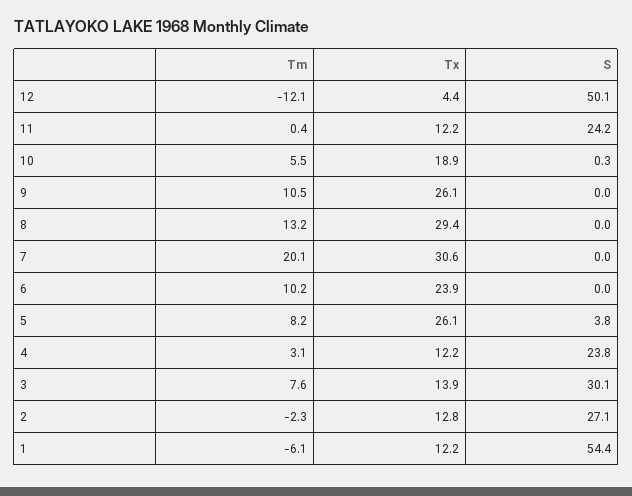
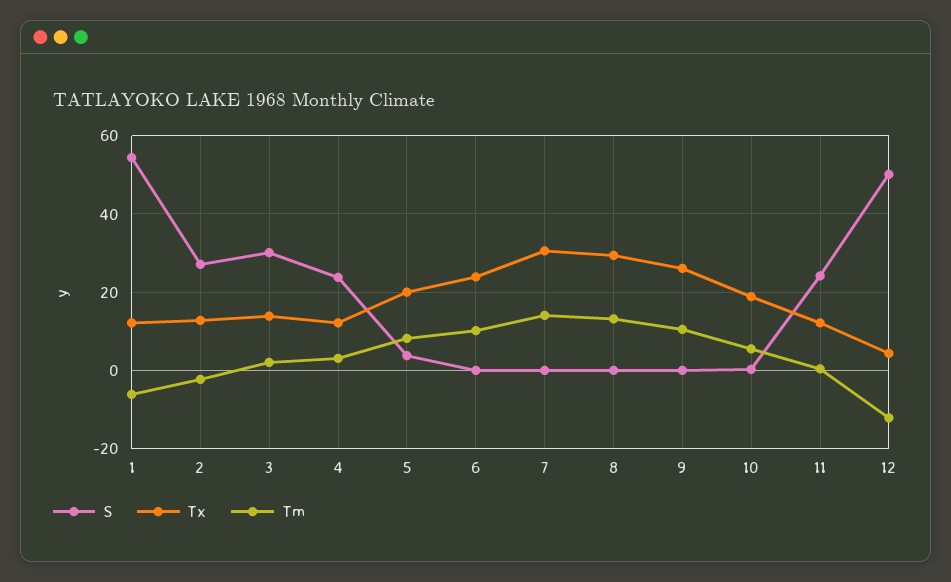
  {
    "Tm": {
      "12": -12.1,
      "11": 0.4,
      "10": 5.5,
      "9": 10.5,
      "8": 13.2,
-     "7": 20.1,
+     "7": 14,
      "6": 10.2,
      "5": 8.2,
      "4": 3.1,
-     "3": 7.6,
+     "3": 2,
      "2": -2.3,
      "1": -6.1
    },
    "Tx": {
      "12": 4.4,
      "11": 12.2,
      "10": 18.9,
      "9": 26.1,
      "8": 29.4,
      "7": 30.6,
      "6": 23.9,
-     "5": 26.1,
+     "5": 20,
      "4": 12.2,
      "3": 13.9,
      "2": 12.8,
      "1": 12.2
    },
    "S": {
      "12": 50.1,
      "11": 24.2,
      "10": 0.3,
      "9": 0,
      "8": 0,
      "7": 0,
      "6": 0,
      "5": 3.8,
      "4": 23.8,
      "3": 30.1,
      "2": 27.1,
      "1": 54.4
    }
  }

